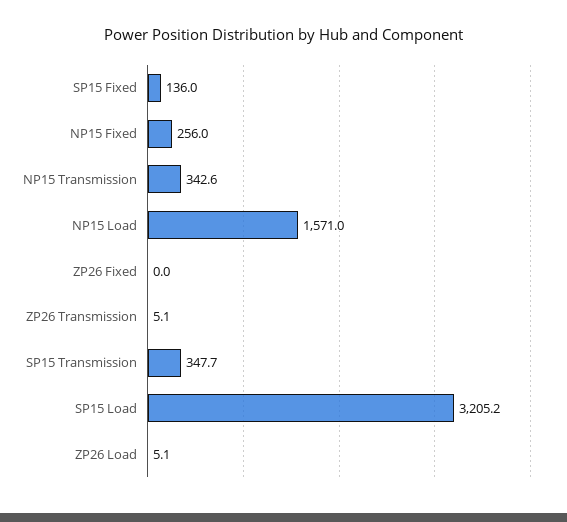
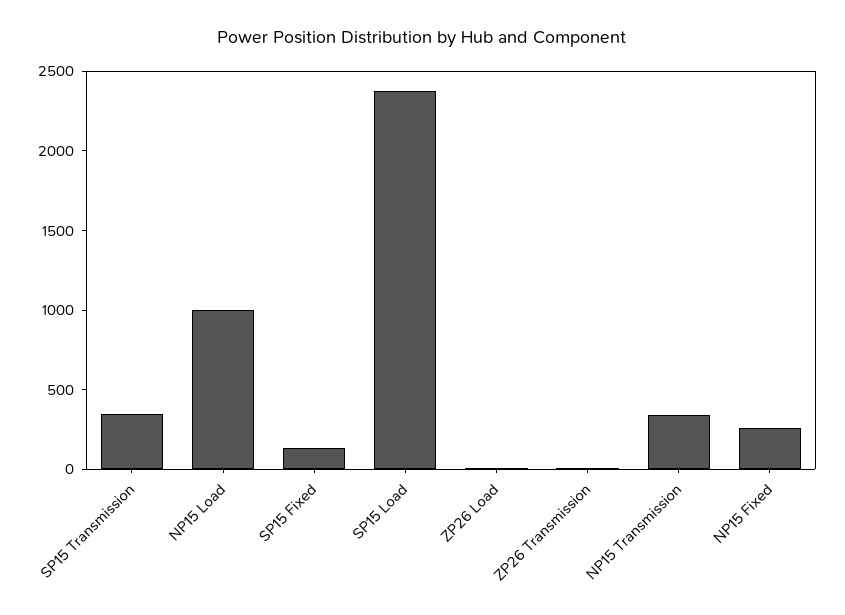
  {
    "SP15 Fixed": 136,
    "NP15 Fixed": 256,
    "NP15 Transmission": 342.6,
-   "NP15 Load": 1571,
+   "NP15 Load": 1000,
-   "ZP26 Fixed": 0,
    "ZP26 Transmission": 5.1,
    "SP15 Transmission": 347.7,
-   "SP15 Load": 3205.2,
+   "SP15 Load": 2400,
    "ZP26 Load": 5.1
  }

